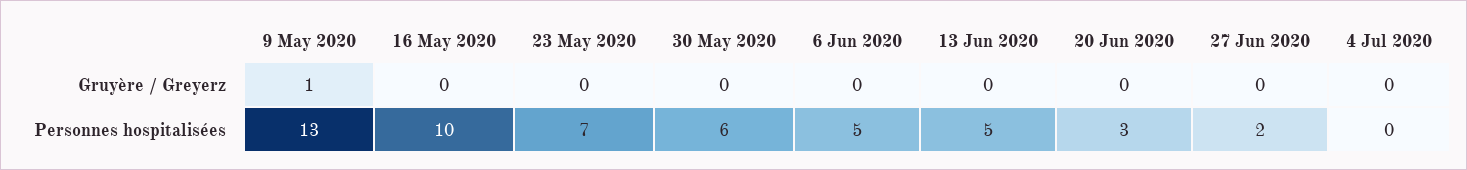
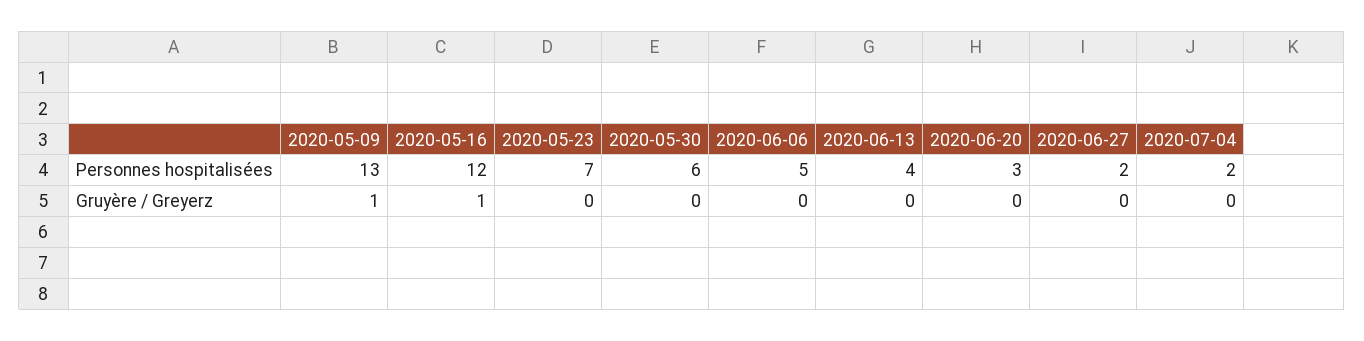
  {
    "9 May 2020": {
      "Gruyère / Greyerz": 1,
      "Personnes hospitalisées": 13
    },
    "16 May 2020": {
-     "Gruyère / Greyerz": 0,
+     "Gruyère / Greyerz": 1,
-     "Personnes hospitalisées": 10
+     "Personnes hospitalisées": 12
    },
    "23 May 2020": {
      "Gruyère / Greyerz": 0,
      "Personnes hospitalisées": 7
    },
    "30 May 2020": {
      "Gruyère / Greyerz": 0,
      "Personnes hospitalisées": 6
    },
    "6 Jun 2020": {
      "Gruyère / Greyerz": 0,
      "Personnes hospitalisées": 5
    },
    "13 Jun 2020": {
      "Gruyère / Greyerz": 0,
-     "Personnes hospitalisées": 5
+     "Personnes hospitalisées": 4
    },
    "20 Jun 2020": {
      "Gruyère / Greyerz": 0,
      "Personnes hospitalisées": 3
    },
    "27 Jun 2020": {
      "Gruyère / Greyerz": 0,
      "Personnes hospitalisées": 2
    },
    "4 Jul 2020": {
      "Gruyère / Greyerz": 0,
-     "Personnes hospitalisées": 0
+     "Personnes hospitalisées": 2
    }
  }

